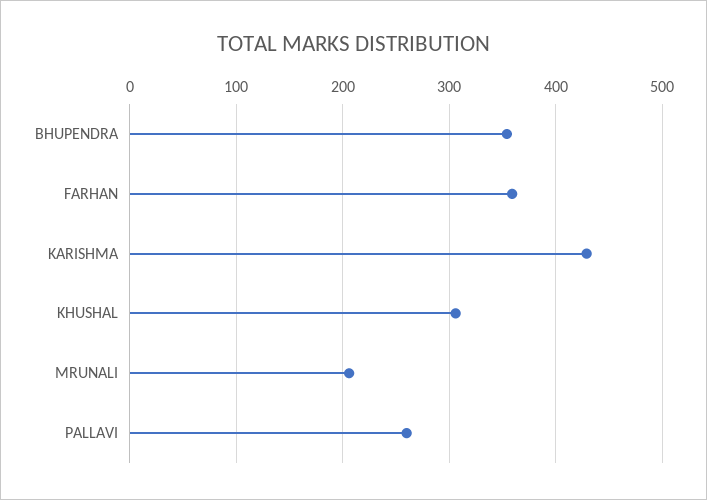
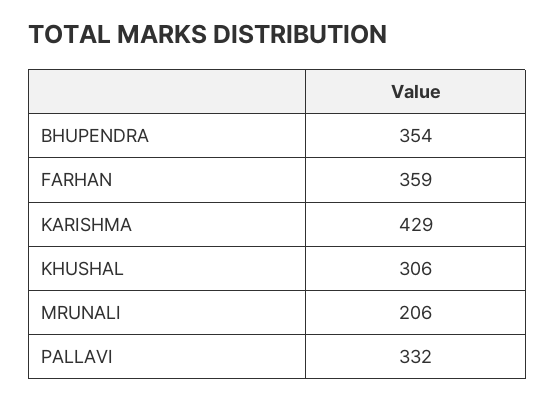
  {
    "BHUPENDRA": 354,
    "FARHAN": 359,
    "KARISHMA": 429,
    "KHUSHAL": 306,
    "MRUNALI": 206,
-   "PALLAVI": 260
+   "PALLAVI": 332
  }

